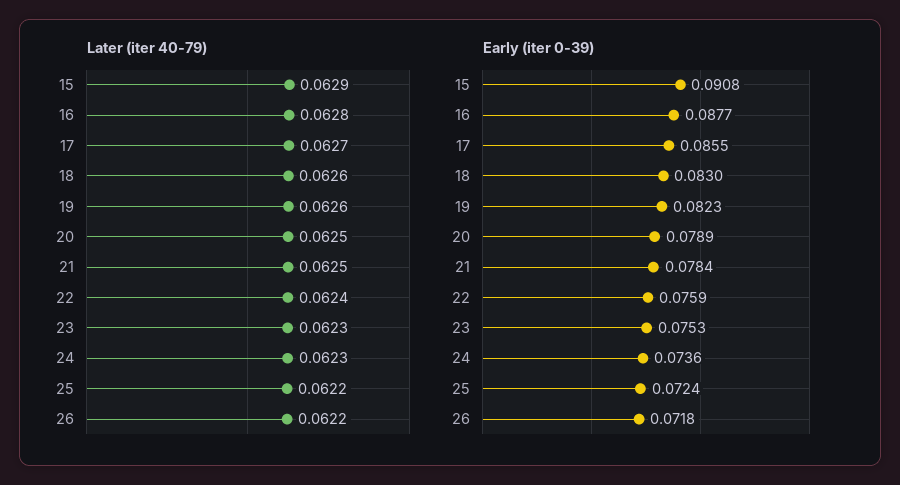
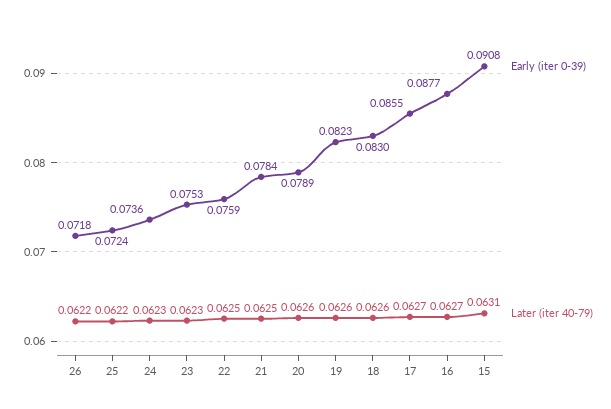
  {
    "Later (iter 40-79)": {
-     "15": 0.0629,
+     "15": 0.0631,
-     "16": 0.0628,
+     "16": 0.0627,
      "17": 0.0627,
      "18": 0.0626,
      "19": 0.0626,
-     "20": 0.0625,
+     "20": 0.0626,
      "21": 0.0625,
-     "22": 0.0624,
+     "22": 0.0625,
      "23": 0.0623,
      "24": 0.0623,
      "25": 0.0622,
      "26": 0.0622
    },
    "Early (iter 0-39)": {
      "15": 0.0908,
      "16": 0.0877,
      "17": 0.0855,
      "18": 0.083,
      "19": 0.0823,
      "20": 0.0789,
      "21": 0.0784,
      "22": 0.0759,
      "23": 0.0753,
      "24": 0.0736,
      "25": 0.0724,
      "26": 0.0718
    }
  }

